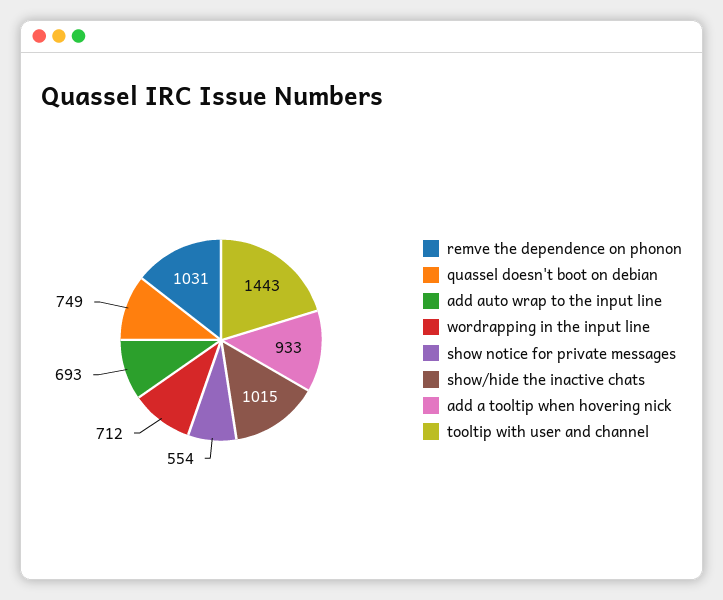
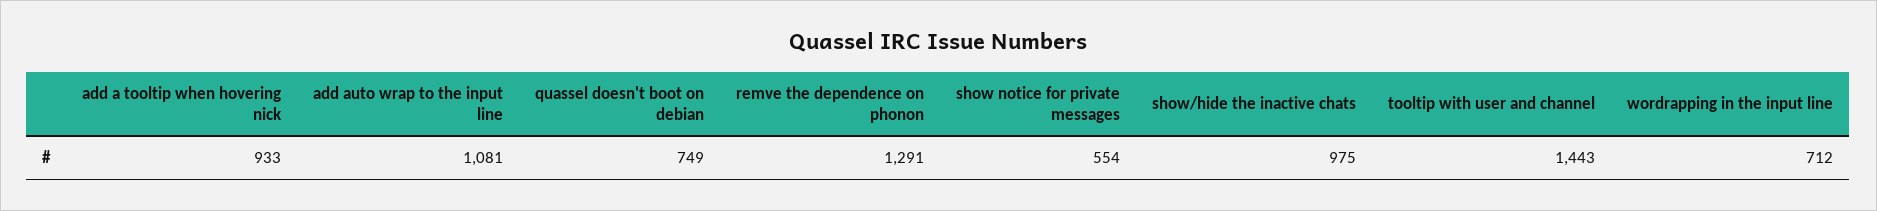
  {
-   "remve the dependence on phonon": 1031,
+   "remve the dependence on phonon": 1291,
    "quassel doesn't boot on debian": 749,
-   "add auto wrap to the input line": 693,
+   "add auto wrap to the input line": 1081,
    "wordrapping in the input line": 712,
    "show notice for private messages": 554,
-   "show/hide the inactive chats": 1015,
+   "show/hide the inactive chats": 975,
    "add a tooltip when hovering nick": 933,
    "tooltip with user and channel": 1443
  }

